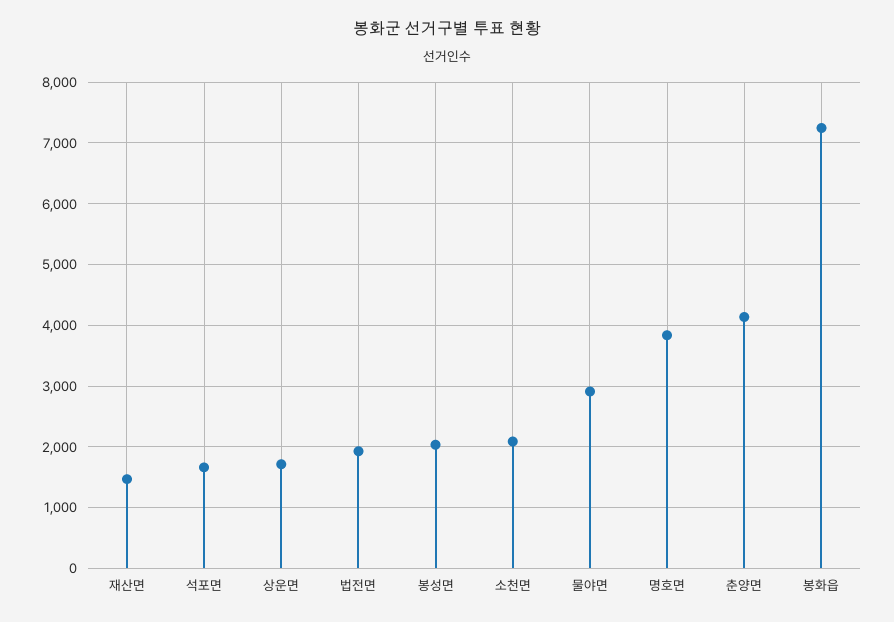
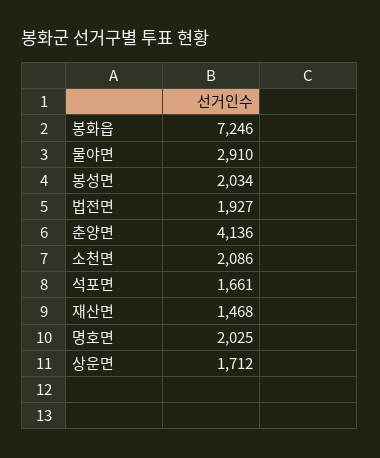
  {
    "재산면": 1468,
    "석포면": 1661,
    "상운면": 1712,
    "법전면": 1927,
    "봉성면": 2034,
    "소천면": 2086,
    "물야면": 2910,
-   "명호면": 3800,
+   "명호면": 2025,
    "춘양면": 4136,
    "봉화읍": 7246
  }

